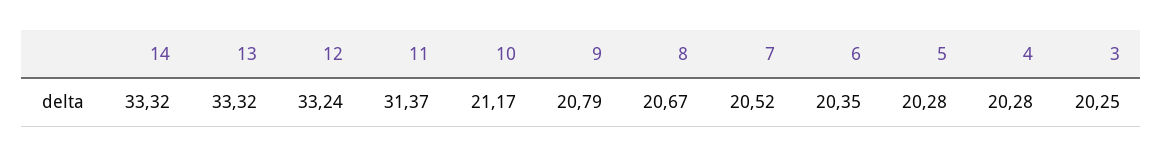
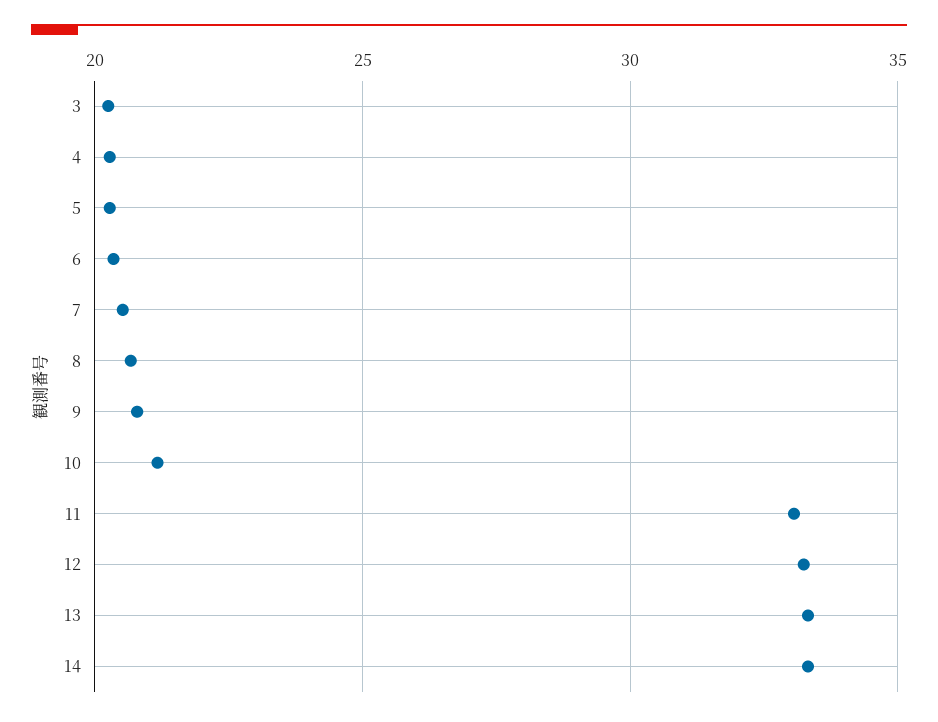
  {
    "14": 33.32,
    "13": 33.32,
    "12": 33.24,
-   "11": 31.37,
+   "11": 33,
    "10": 21.17,
    "9": 20.79,
    "8": 20.67,
    "7": 20.52,
    "6": 20.35,
    "5": 20.28,
    "4": 20.28,
    "3": 20.25
  }

